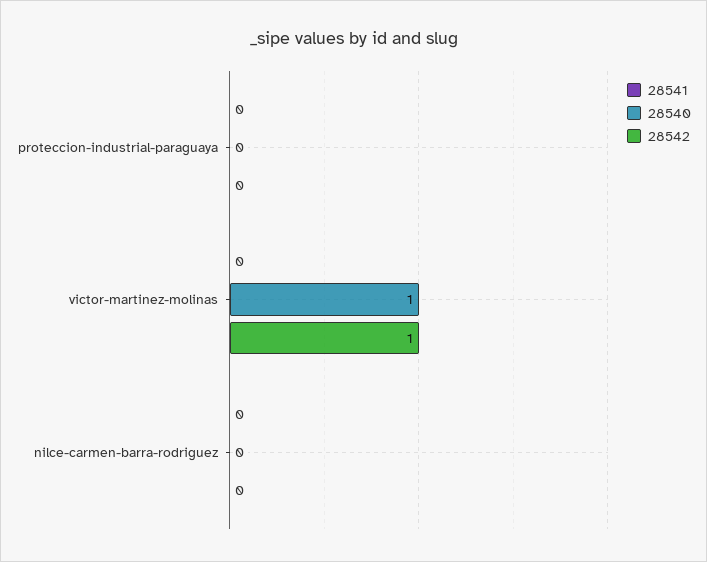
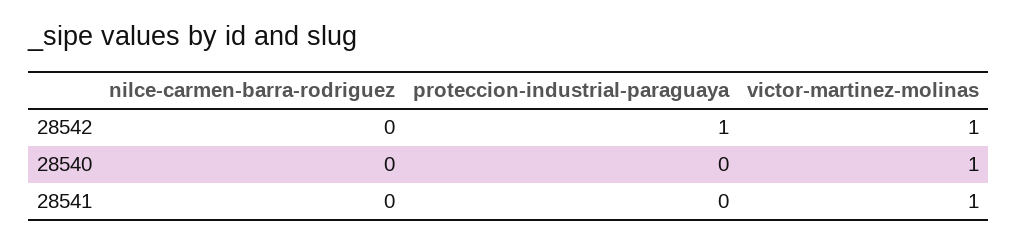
  {
    "28541": {
      "proteccion-industrial-paraguaya": 0,
-     "victor-martinez-molinas": 0,
+     "victor-martinez-molinas": 1,
      "nilce-carmen-barra-rodriguez": 0
    },
    "28540": {
      "proteccion-industrial-paraguaya": 0,
      "victor-martinez-molinas": 1,
      "nilce-carmen-barra-rodriguez": 0
    },
    "28542": {
-     "proteccion-industrial-paraguaya": 0,
+     "proteccion-industrial-paraguaya": 1,
      "victor-martinez-molinas": 1,
      "nilce-carmen-barra-rodriguez": 0
    }
  }

